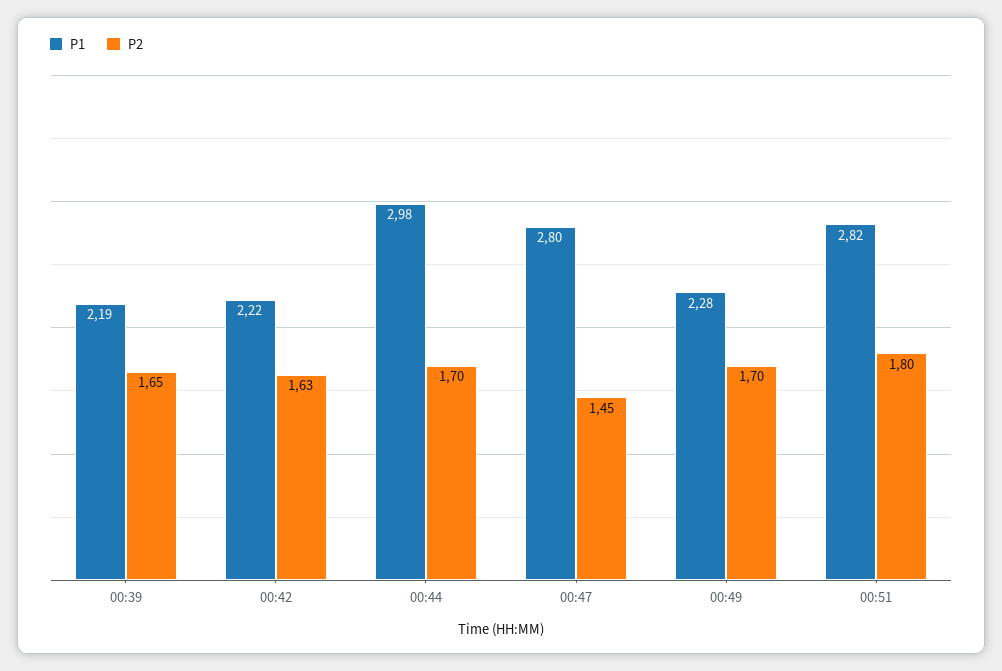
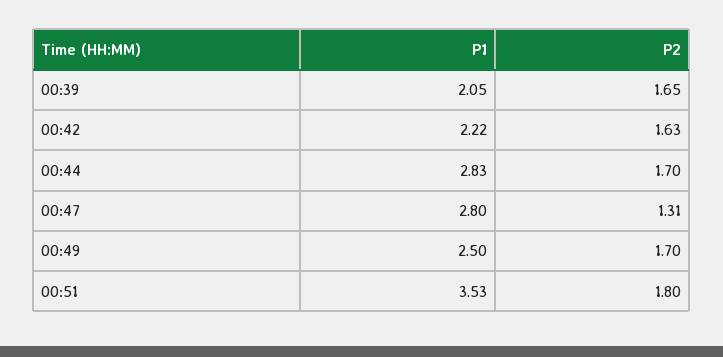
  {
    "P1": {
-     "00:39": 2.19,
+     "00:39": 2.05,
      "00:42": 2.22,
-     "00:44": 2.98,
+     "00:44": 2.83,
      "00:47": 2.8,
-     "00:49": 2.28,
+     "00:49": 2.5,
-     "00:51": 2.82
+     "00:51": 3.53
    },
    "P2": {
      "00:39": 1.65,
      "00:42": 1.63,
      "00:44": 1.7,
-     "00:47": 1.45,
+     "00:47": 1.31,
      "00:49": 1.7,
      "00:51": 1.8
    }
  }

